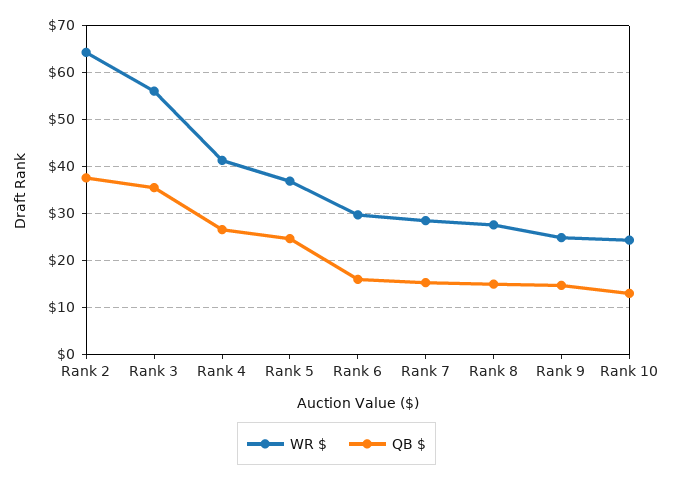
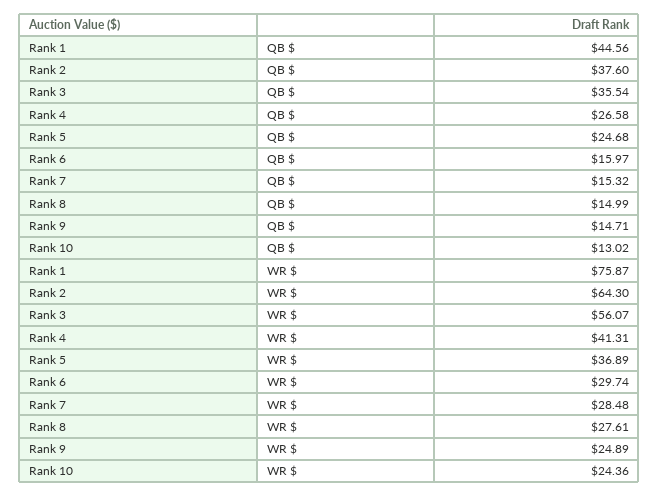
  {
    "WR $": {
      "Rank 2": 64.3,
      "Rank 3": 56.07,
      "Rank 4": 41.31,
      "Rank 5": 36.89,
      "Rank 6": 29.74,
      "Rank 7": 28.48,
      "Rank 8": 27.61,
      "Rank 9": 24.89,
-     "Rank 10": 24.36
+     "Rank 10": 24.36,
+     "Rank 1": 75.87
    },
    "QB $": {
      "Rank 2": 37.6,
      "Rank 3": 35.54,
      "Rank 4": 26.58,
      "Rank 5": 24.68,
      "Rank 6": 15.97,
      "Rank 7": 15.32,
      "Rank 8": 14.99,
      "Rank 9": 14.71,
-     "Rank 10": 13.02
+     "Rank 10": 13.02,
+     "Rank 1": 44.56
    }
  }

